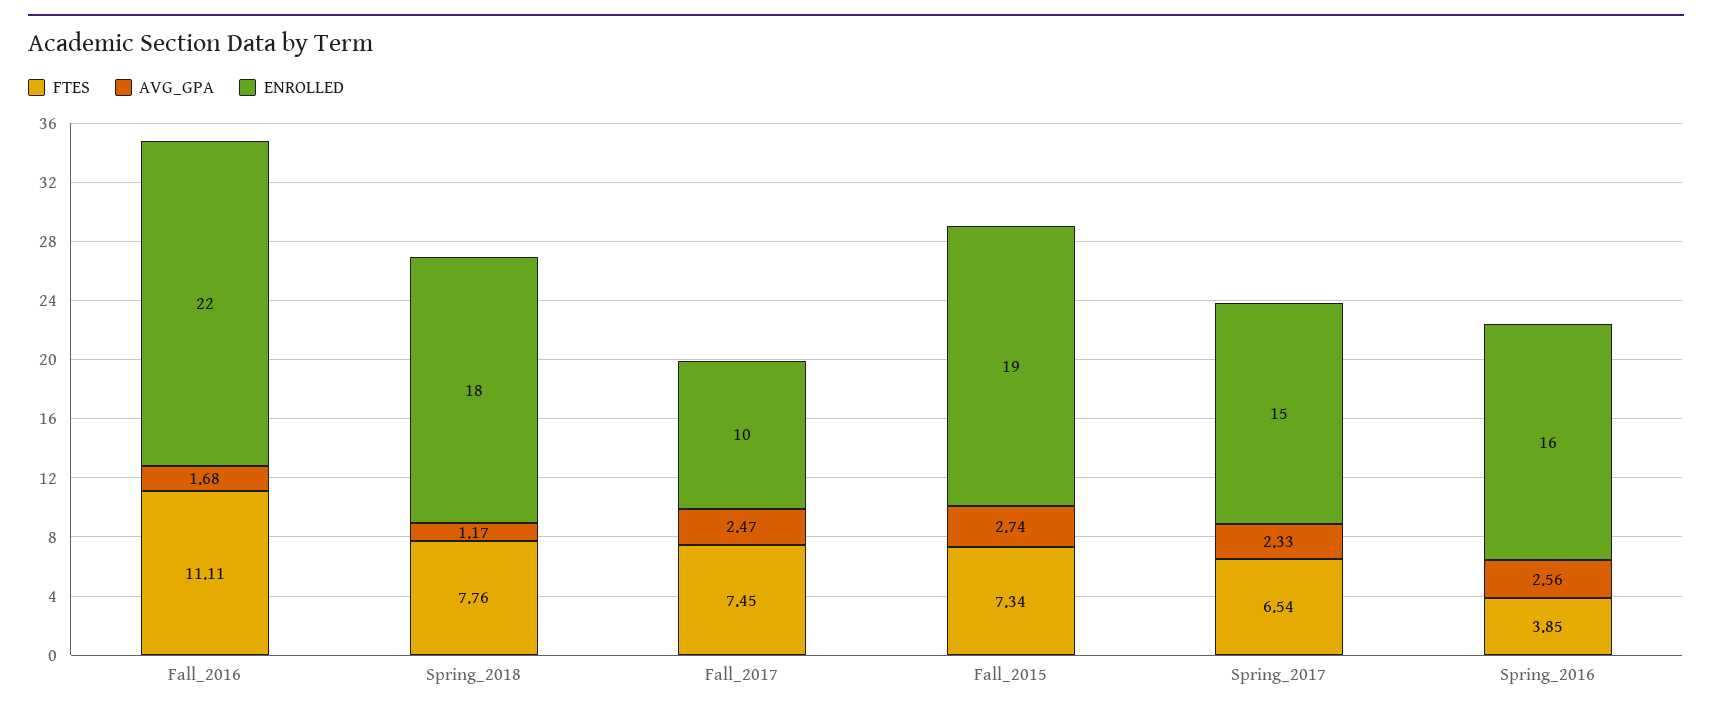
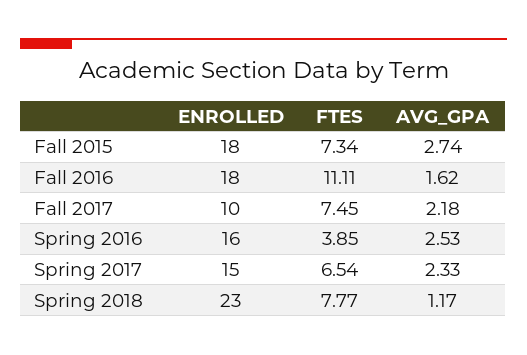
  {
    "FTES": {
      "Fall_2016": 11.11,
-     "Spring_2018": 7.76,
+     "Spring_2018": 7.77,
      "Fall_2017": 7.45,
      "Fall_2015": 7.34,
      "Spring_2017": 6.54,
      "Spring_2016": 3.85
    },
    "AVG_GPA": {
-     "Fall_2016": 1.68,
+     "Fall_2016": 1.62,
      "Spring_2018": 1.17,
-     "Fall_2017": 2.47,
+     "Fall_2017": 2.18,
      "Fall_2015": 2.74,
      "Spring_2017": 2.33,
-     "Spring_2016": 2.56
+     "Spring_2016": 2.53
    },
    "ENROLLED": {
-     "Fall_2016": 22,
+     "Fall_2016": 18,
-     "Spring_2018": 18,
+     "Spring_2018": 23,
      "Fall_2017": 10,
-     "Fall_2015": 19,
+     "Fall_2015": 18,
      "Spring_2017": 15,
      "Spring_2016": 16
    }
  }

